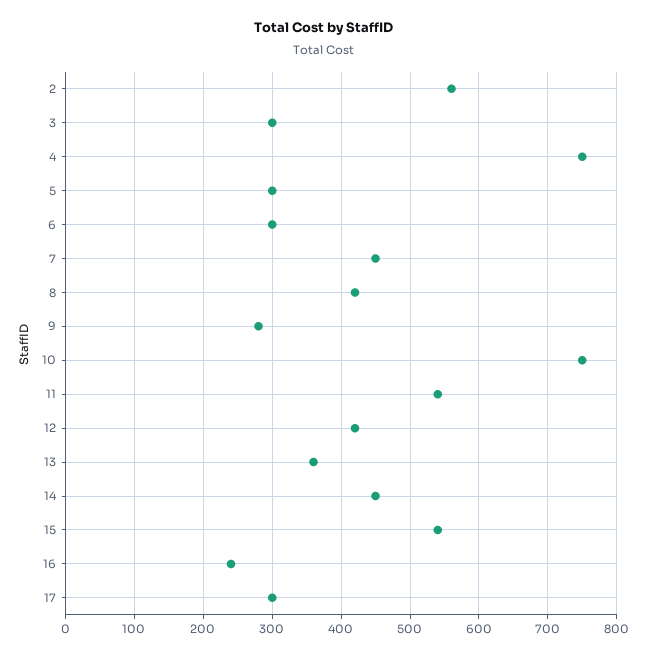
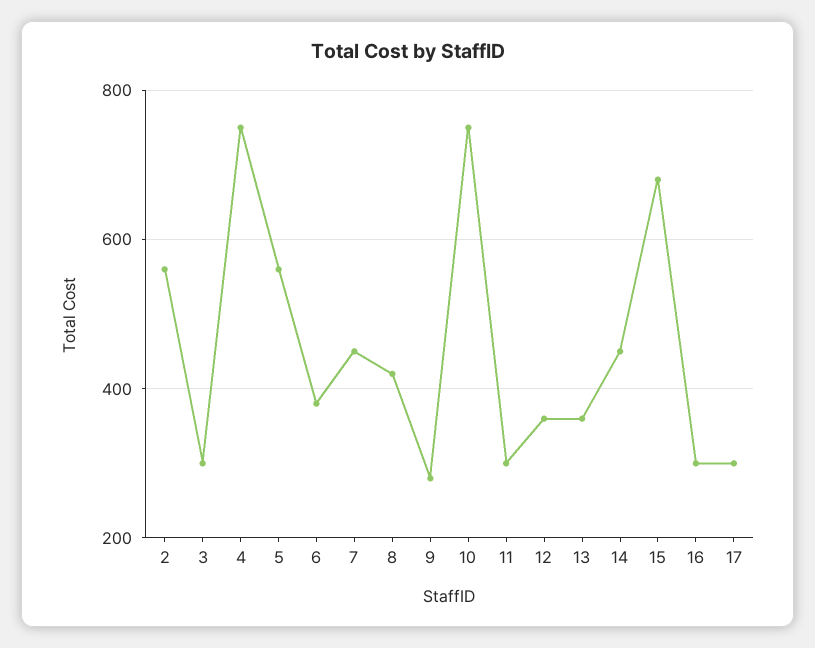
  {
    "2": 560,
    "3": 300,
    "4": 750,
-   "5": 300,
+   "5": 560,
-   "6": 300,
+   "6": 380,
    "7": 450,
    "8": 420,
    "9": 280,
    "10": 750,
-   "11": 540,
+   "11": 300,
-   "12": 420,
+   "12": 360,
    "13": 360,
    "14": 450,
-   "15": 540,
+   "15": 680,
-   "16": 240,
+   "16": 300,
    "17": 300
  }

